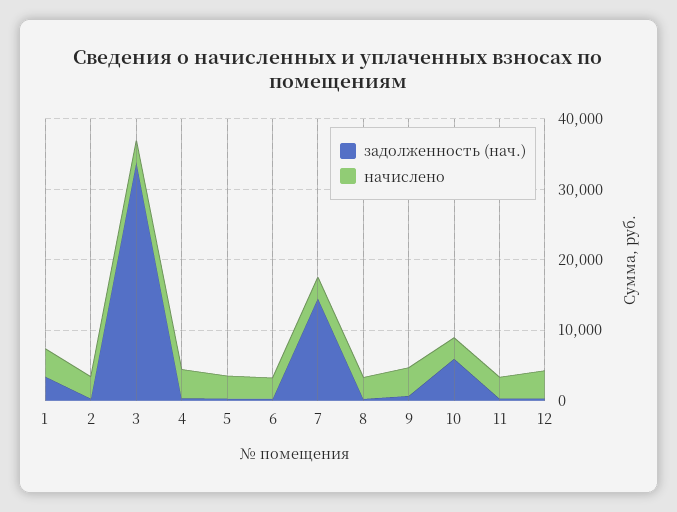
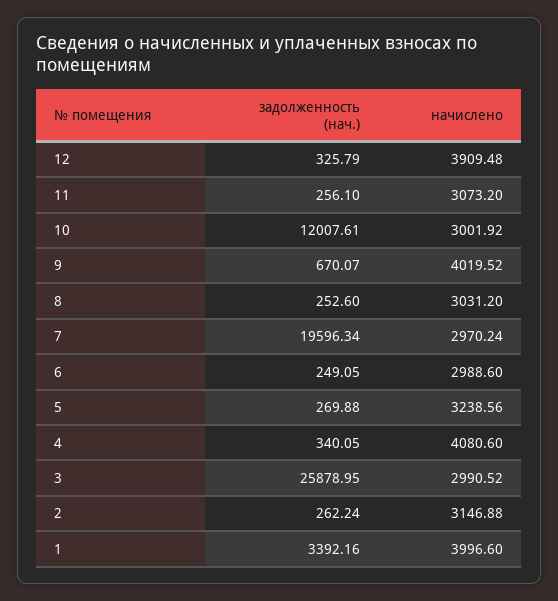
  {
    "задолженность (нач.)": {
      "1": 3392.16,
      "2": 262.24,
-     "3": 34000,
+     "3": 25878.95,
      "4": 340.05,
      "5": 269.88,
      "6": 249.05,
-     "7": 14000,
+     "7": 19596.34,
      "8": 252.6,
      "9": 670.07,
-     "10": 6000,
+     "10": 12007.61,
      "11": 256.1,
      "12": 325.79
    },
    "начислено": {
      "1": 3996.6,
      "2": 3146.88,
      "3": 2990.52,
      "4": 4080.6,
      "5": 3238.56,
      "6": 2988.6,
      "7": 2970.24,
      "8": 3031.2,
      "9": 4019.52,
      "10": 3001.92,
      "11": 3073.2,
      "12": 3909.48
    }
  }

